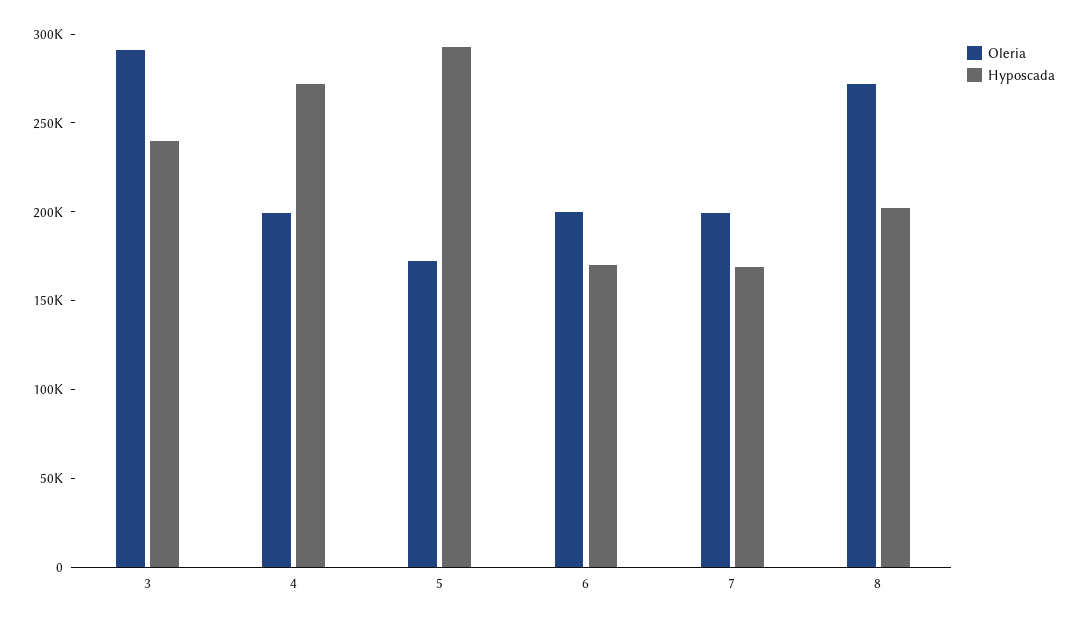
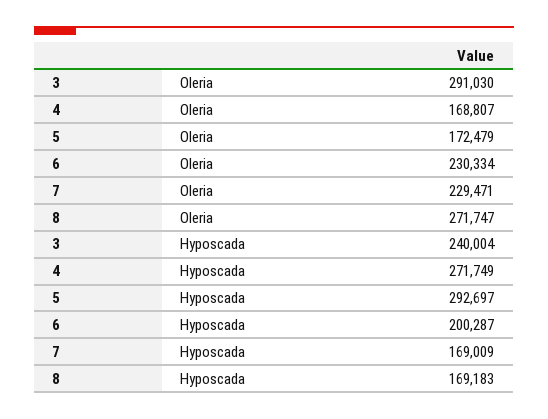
  {
    "Oleria": {
      "3": 291030,
-     "4": 200000,
+     "4": 168807,
      "5": 172479,
-     "6": 200000,
+     "6": 230334,
-     "7": 200000,
+     "7": 229471,
      "8": 271747
    },
    "Hyposcada": {
      "3": 240004,
      "4": 271749,
      "5": 292697,
-     "6": 170000,
+     "6": 200287,
      "7": 169009,
-     "8": 200000
+     "8": 169183
    }
  }

